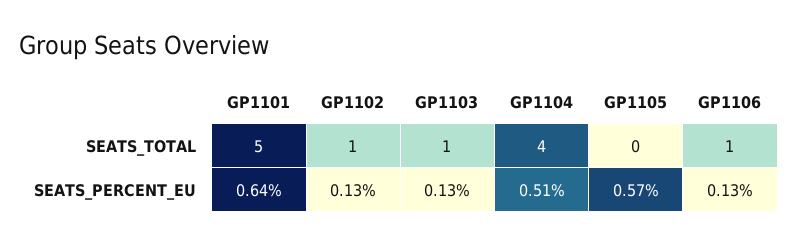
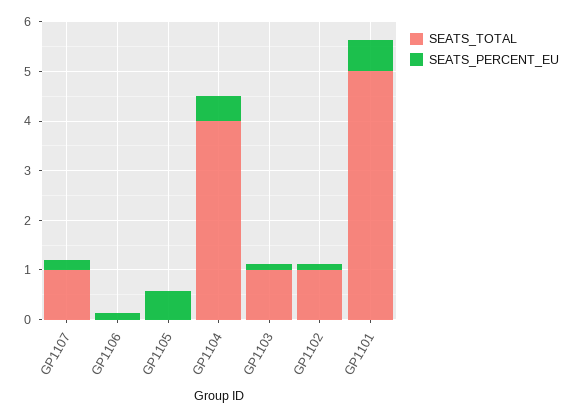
  {
    "SEATS_TOTAL": {
      "GP1101": 5,
      "GP1102": 1,
      "GP1103": 1,
      "GP1104": 4,
      "GP1105": 0,
-     "GP1106": 1
+     "GP1106": 0,
+     "GP1107": 1
    },
    "SEATS_PERCENT_EU": {
      "GP1101": 0.64,
      "GP1102": 0.13,
      "GP1103": 0.13,
      "GP1104": 0.51,
      "GP1105": 0.57,
-     "GP1106": 0.13
+     "GP1106": 0.13,
+     "GP1107": 0.2
    }
  }

